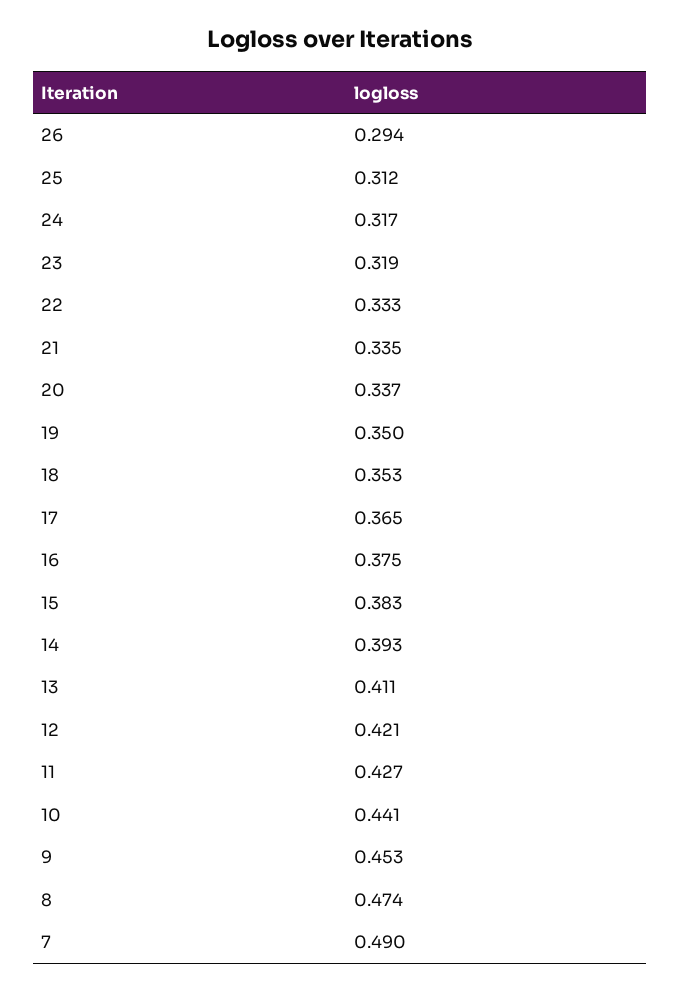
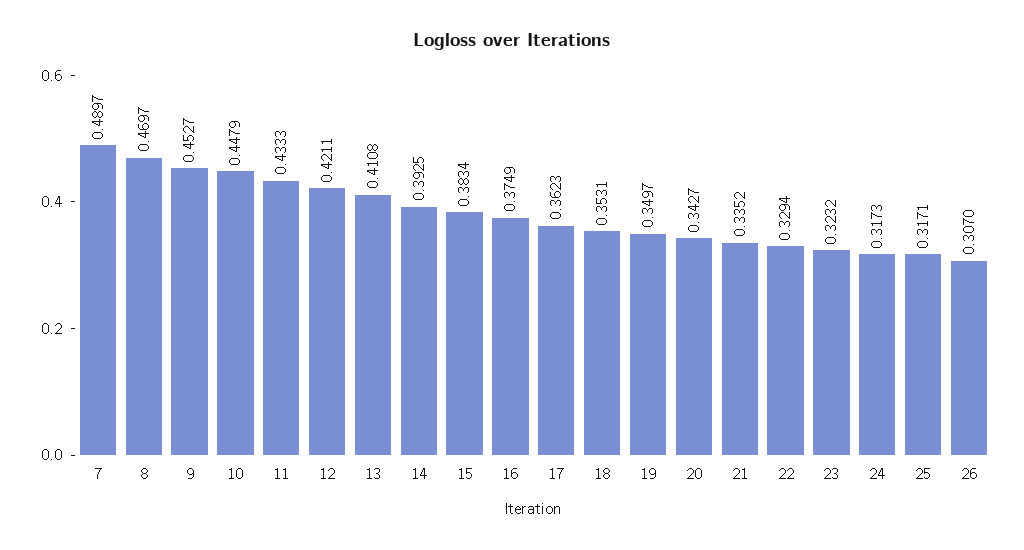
  {
-   "26": 0.294,
+   "26": 0.307,
-   "25": 0.312,
+   "25": 0.3171,
    "24": 0.3173,
-   "23": 0.319,
+   "23": 0.3232,
-   "22": 0.333,
+   "22": 0.3294,
    "21": 0.3352,
-   "20": 0.337,
+   "20": 0.3427,
    "19": 0.3497,
    "18": 0.3531,
-   "17": 0.365,
+   "17": 0.3623,
    "16": 0.3749,
    "15": 0.3834,
    "14": 0.3925,
    "13": 0.4108,
    "12": 0.4211,
-   "11": 0.427,
+   "11": 0.4333,
-   "10": 0.441,
+   "10": 0.4479,
    "9": 0.4527,
-   "8": 0.474,
+   "8": 0.4697,
    "7": 0.4897
  }

